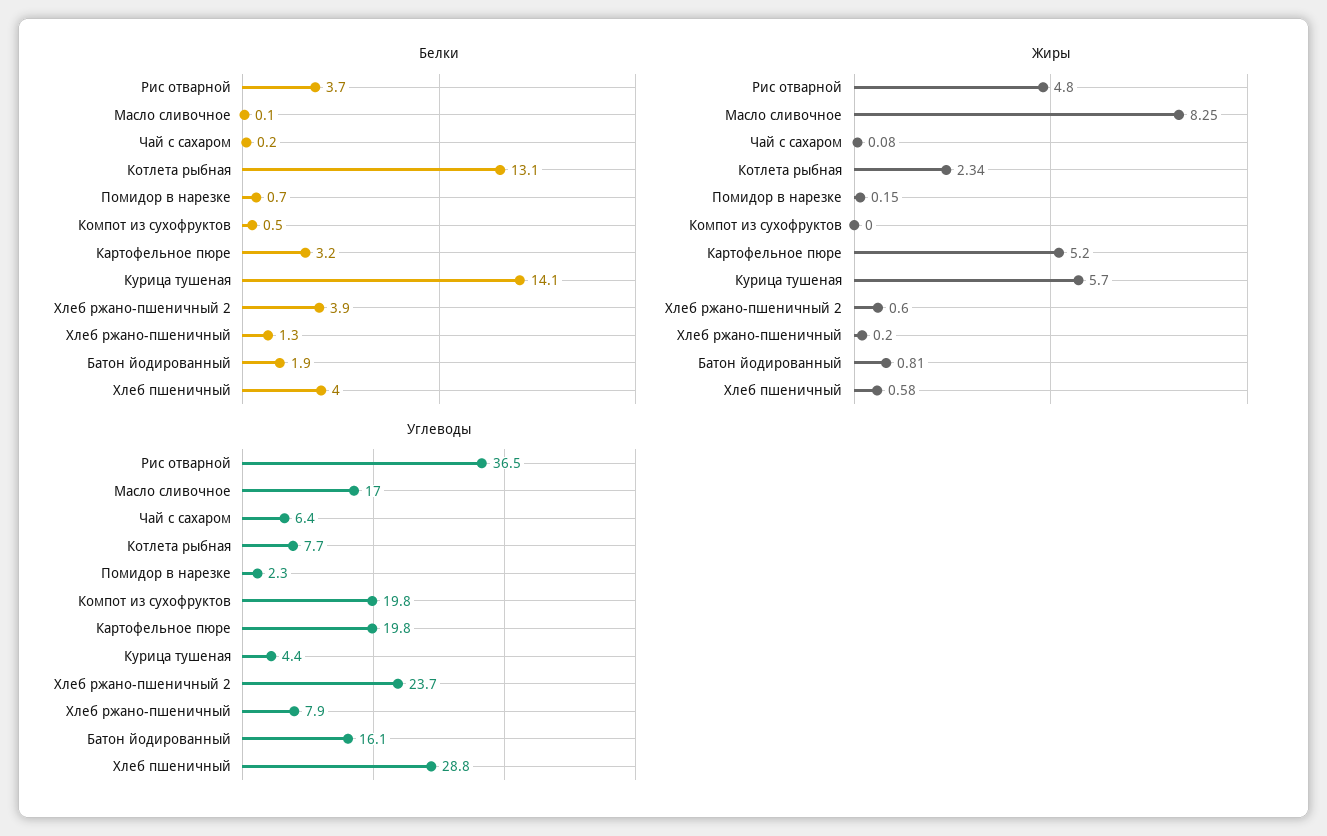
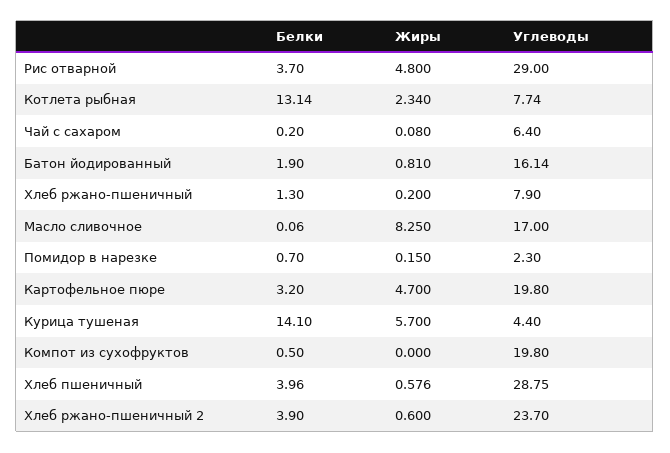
  {
    "Белки": {
      "Рис отварной": 3.7,
      "Масло сливочное": 0.06,
      "Чай с сахаром": 0.2,
      "Котлета рыбная": 13.14,
      "Помидор в нарезке": 0.7,
      "Компот из сухофруктов": 0.5,
      "Картофельное пюре": 3.2,
      "Курица тушеная": 14.1,
      "Хлеб ржано-пшеничный 2": 3.9,
      "Хлеб ржано-пшеничный": 1.3,
      "Батон йодированный": 1.9,
      "Хлеб пшеничный": 3.96
    },
    "Жиры": {
      "Рис отварной": 4.8,
      "Масло сливочное": 8.25,
      "Чай с сахаром": 0.08,
      "Котлета рыбная": 2.34,
      "Помидор в нарезке": 0.15,
      "Компот из сухофруктов": 0,
-     "Картофельное пюре": 5.2,
+     "Картофельное пюре": 4.7,
      "Курица тушеная": 5.7,
      "Хлеб ржано-пшеничный 2": 0.6,
      "Хлеб ржано-пшеничный": 0.2,
      "Батон йодированный": 0.81,
      "Хлеб пшеничный": 0.576
    },
    "Углеводы": {
-     "Рис отварной": 36.5,
+     "Рис отварной": 29,
      "Масло сливочное": 17,
      "Чай с сахаром": 6.4,
      "Котлета рыбная": 7.74,
      "Помидор в нарезке": 2.3,
      "Компот из сухофруктов": 19.8,
      "Картофельное пюре": 19.8,
      "Курица тушеная": 4.4,
      "Хлеб ржано-пшеничный 2": 23.7,
      "Хлеб ржано-пшеничный": 7.9,
      "Батон йодированный": 16.14,
      "Хлеб пшеничный": 28.75
    }
  }

